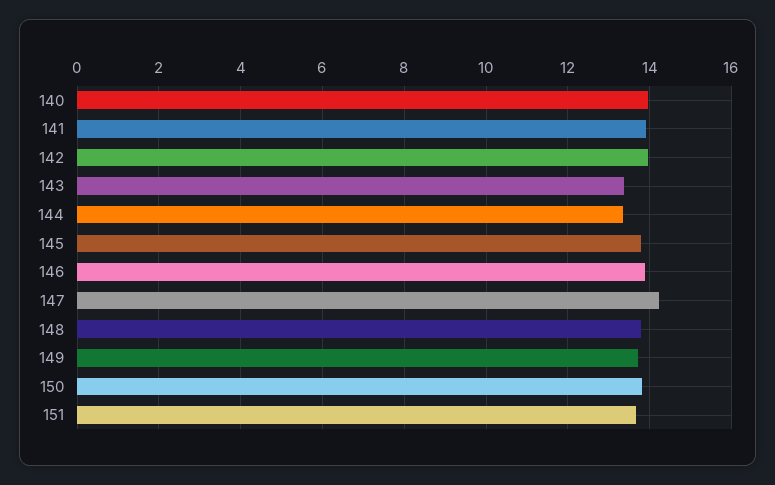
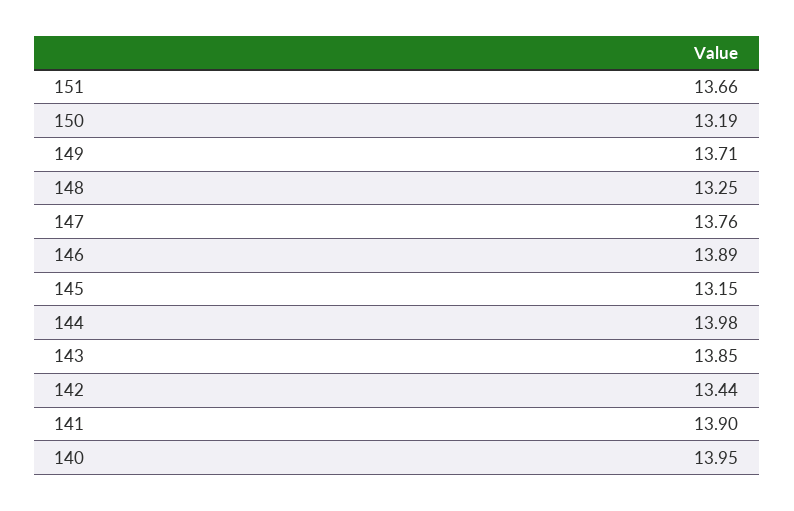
  {
    "140": 13.95,
    "141": 13.9,
-   "142": 14,
+   "142": 13.44,
-   "143": 13.4,
+   "143": 13.85,
-   "144": 13.4,
+   "144": 13.98,
-   "145": 13.8,
+   "145": 13.15,
    "146": 13.89,
-   "147": 14.2,
+   "147": 13.76,
-   "148": 13.8,
+   "148": 13.25,
    "149": 13.71,
-   "150": 13.8,
+   "150": 13.19,
    "151": 13.66
  }

